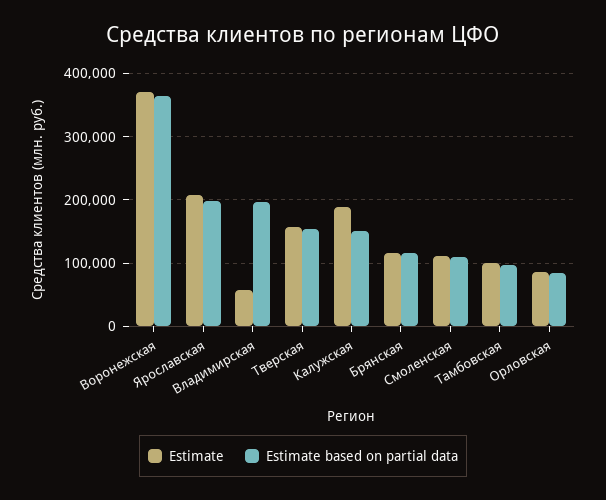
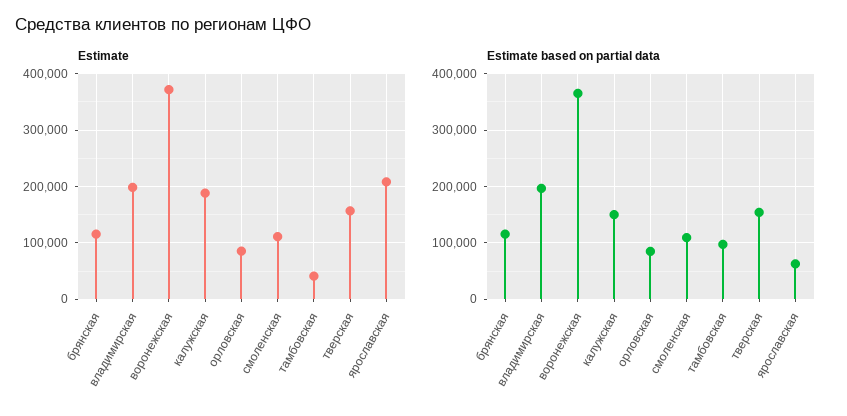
  {
    "Estimate": {
      "Воронежская": 370000,
      "Ярославская": 210000,
-     "Владимирская": 60000,
+     "Владимирская": 200000,
      "Тверская": 160000,
      "Калужская": 190000,
      "Брянская": 120000,
      "Смоленская": 110000,
-     "Тамбовская": 100000,
+     "Тамбовская": 40000,
      "Орловская": 90000
    },
    "Estimate based on partial data": {
      "Воронежская": 370000,
-     "Ярославская": 200000,
+     "Ярославская": 60000,
      "Владимирская": 200000,
      "Тверская": 150000,
      "Калужская": 150000,
      "Брянская": 120000,
      "Смоленская": 110000,
      "Тамбовская": 100000,
      "Орловская": 80000
    }
  }

